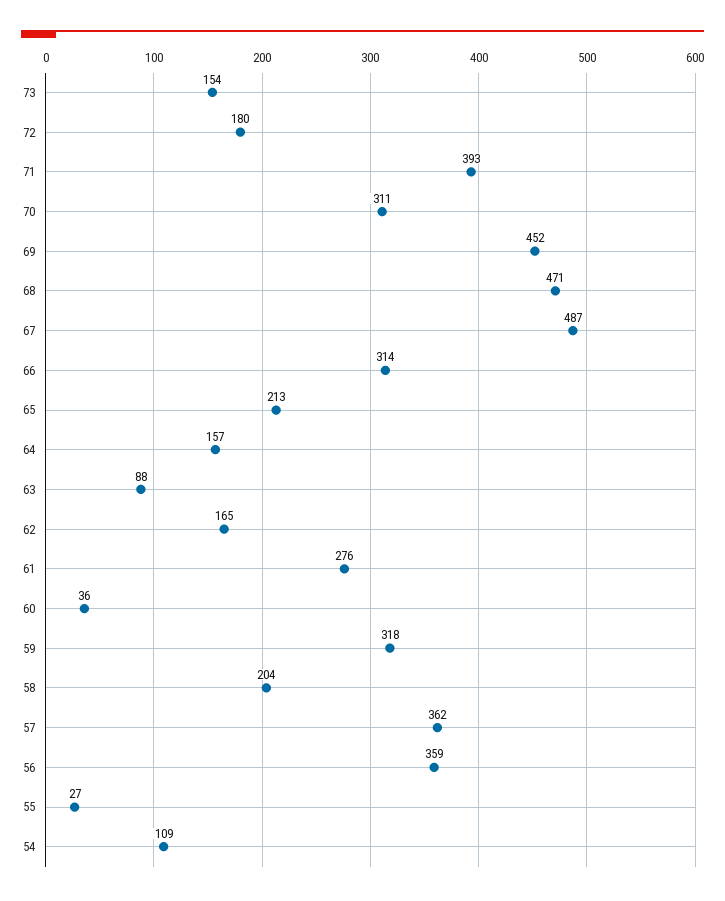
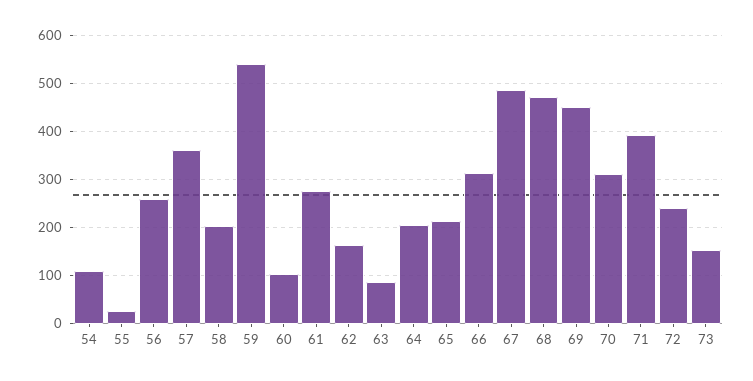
  {
    "73": 154,
-   "72": 180,
+   "72": 240,
    "71": 393,
    "70": 311,
    "69": 452,
    "68": 471,
    "67": 487,
    "66": 314,
    "65": 213,
-   "64": 157,
+   "64": 200,
    "63": 88,
    "62": 165,
    "61": 276,
-   "60": 36,
+   "60": 100,
-   "59": 318,
+   "59": 540,
    "58": 204,
    "57": 362,
-   "56": 359,
+   "56": 260,
    "55": 27,
    "54": 109
  }

